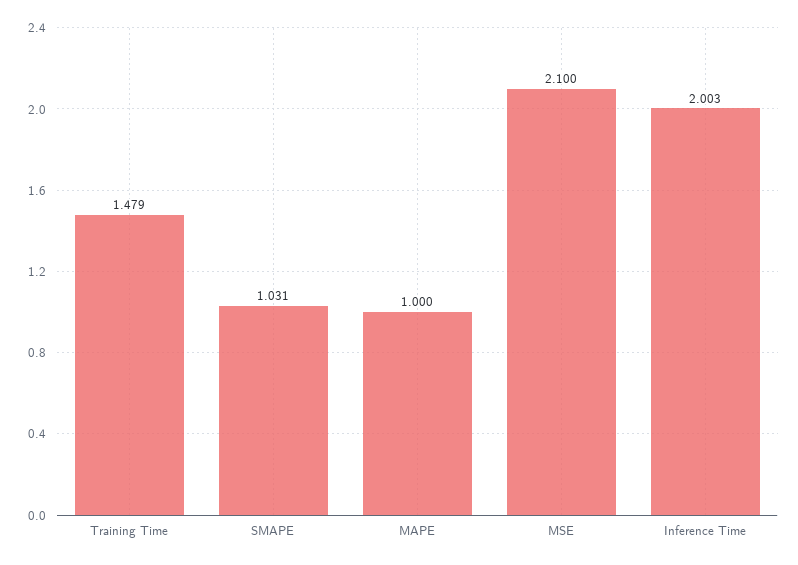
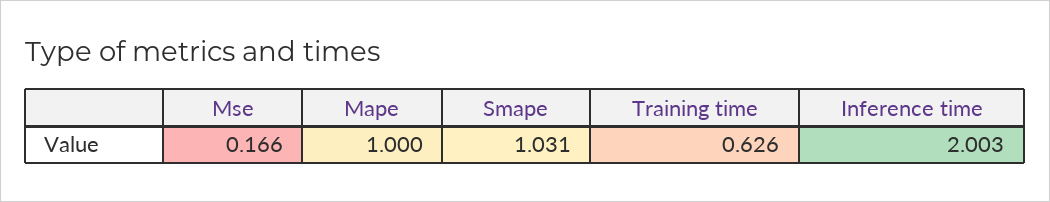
  {
-   "Training Time": 1.479,
+   "Training Time": 0.626,
    "SMAPE": 1.031,
    "MAPE": 1,
-   "MSE": 2.1,
+   "MSE": 0.166,
    "Inference Time": 2.003
  }

